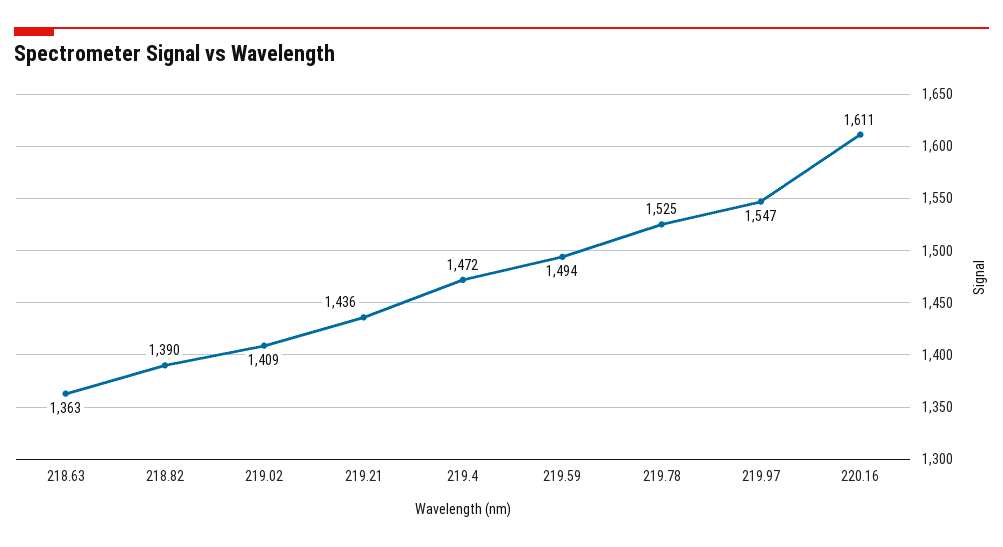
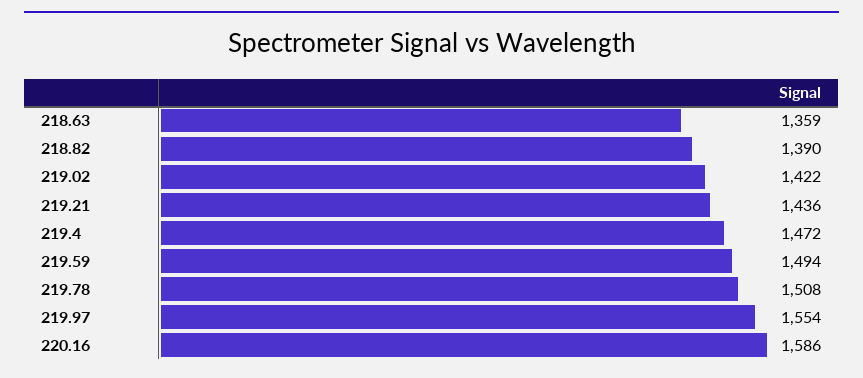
  {
-   "218.63": 1363,
+   "218.63": 1359,
    "218.82": 1390,
-   "219.02": 1409,
+   "219.02": 1422,
    "219.21": 1436,
    "219.4": 1472,
    "219.59": 1494,
-   "219.78": 1525,
+   "219.78": 1508,
-   "219.97": 1547,
+   "219.97": 1554,
-   "220.16": 1611
+   "220.16": 1586
  }

